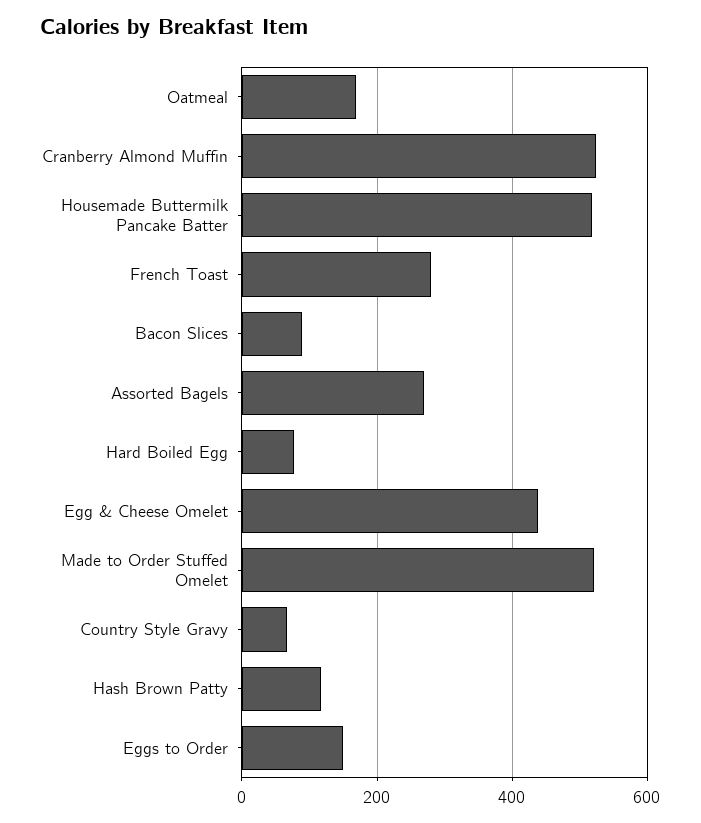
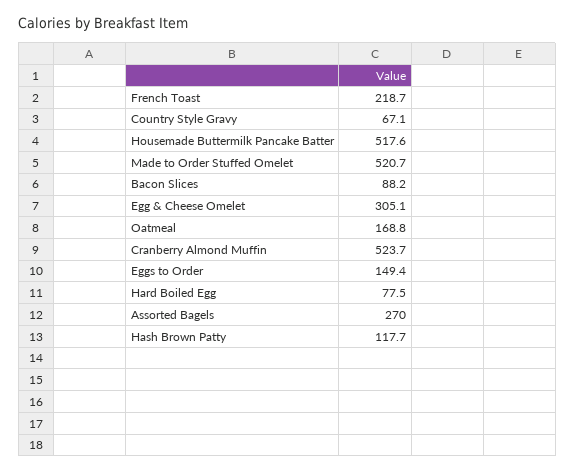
  {
    "Oatmeal": 168.8,
    "Cranberry Almond Muffin": 523.7,
    "Housemade Buttermilk Pancake Batter": 517.6,
-   "French Toast": 280,
+   "French Toast": 218.7,
    "Bacon Slices": 88.2,
    "Assorted Bagels": 270,
    "Hard Boiled Egg": 77.5,
-   "Egg & Cheese Omelet": 440,
+   "Egg & Cheese Omelet": 305.1,
    "Made to Order Stuffed Omelet": 520.7,
    "Country Style Gravy": 67.1,
    "Hash Brown Patty": 117.7,
    "Eggs to Order": 149.4
  }

